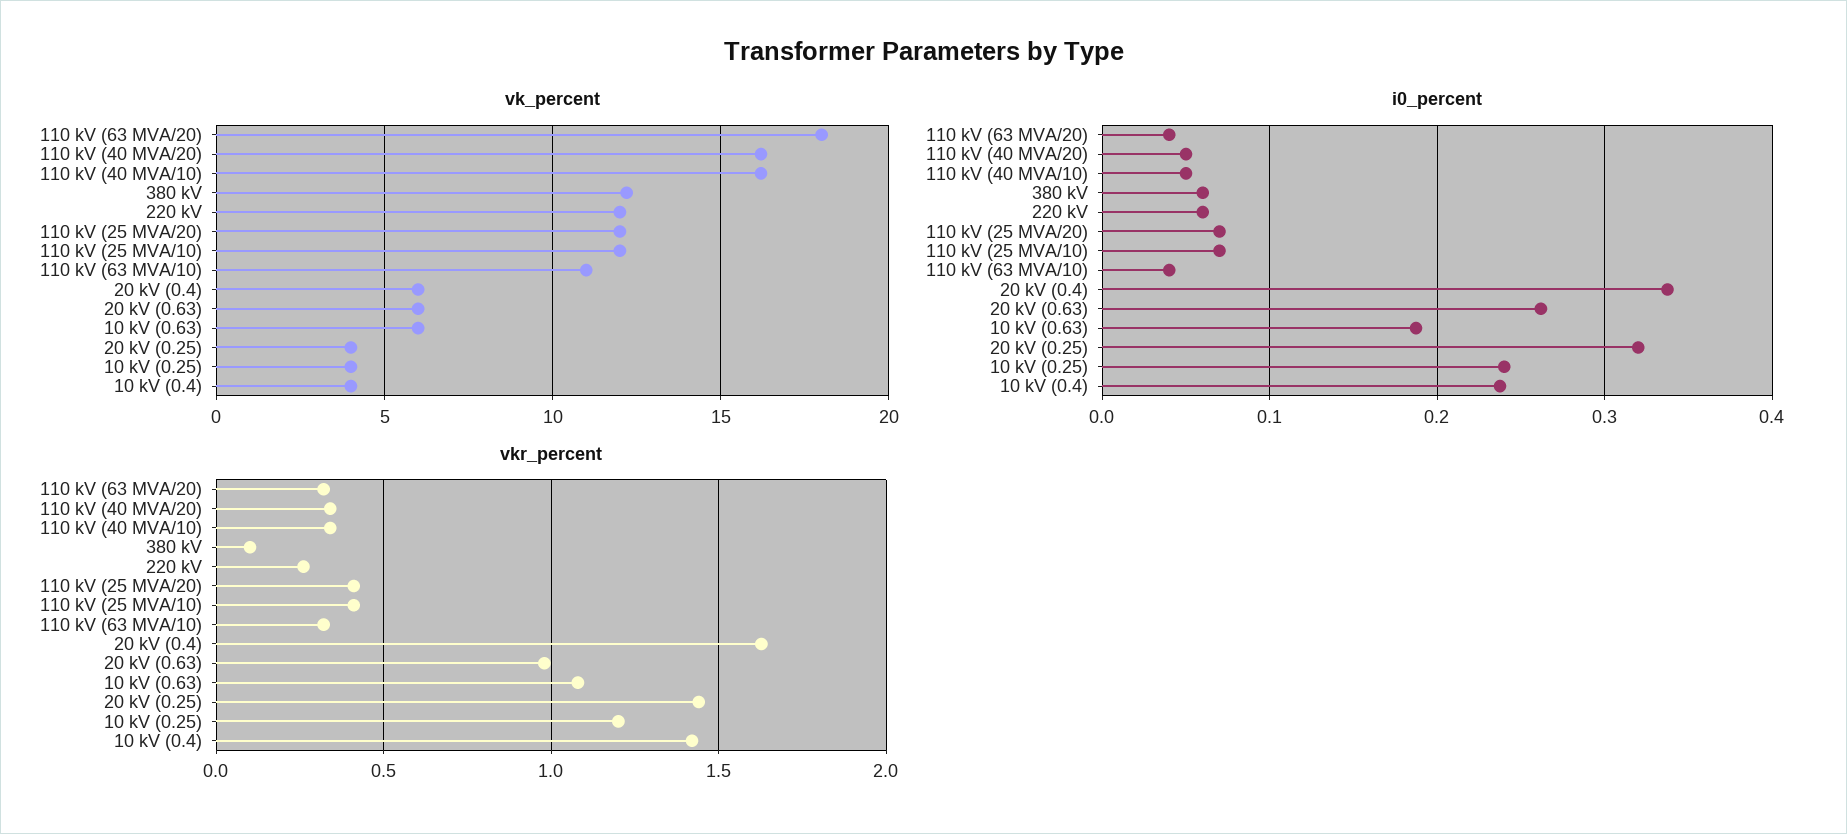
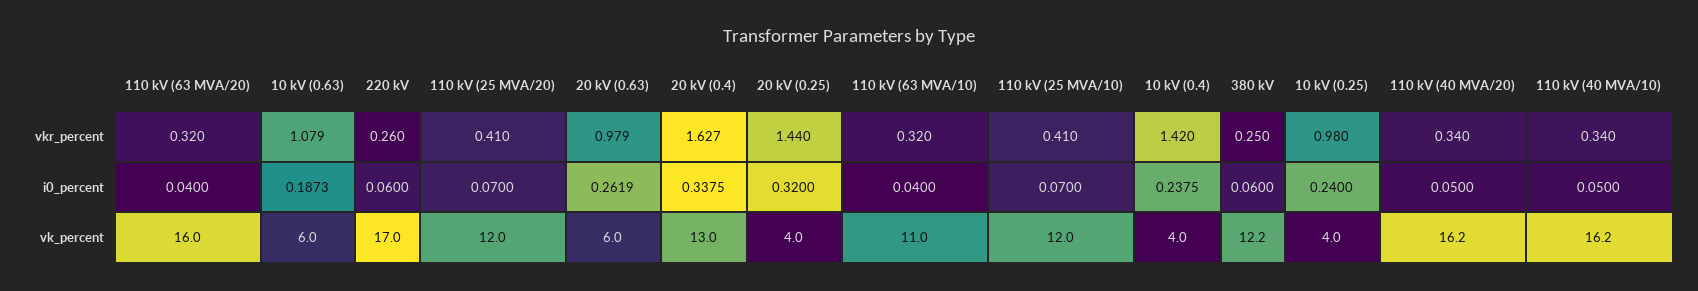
  {
    "vk_percent": {
-     "110 kV (63 MVA/20)": 18,
+     "110 kV (63 MVA/20)": 16,
      "110 kV (40 MVA/20)": 16.2,
      "110 kV (40 MVA/10)": 16.2,
      "380 kV": 12.2,
-     "220 kV": 12,
+     "220 kV": 17,
      "110 kV (25 MVA/20)": 12,
      "110 kV (25 MVA/10)": 12,
      "110 kV (63 MVA/10)": 11,
-     "20 kV (0.4)": 6,
+     "20 kV (0.4)": 13,
      "20 kV (0.63)": 6,
      "10 kV (0.63)": 6,
      "20 kV (0.25)": 4,
      "10 kV (0.25)": 4,
      "10 kV (0.4)": 4
    },
    "i0_percent": {
      "110 kV (63 MVA/20)": 0.04,
      "110 kV (40 MVA/20)": 0.05,
      "110 kV (40 MVA/10)": 0.05,
      "380 kV": 0.06,
      "220 kV": 0.06,
      "110 kV (25 MVA/20)": 0.07,
      "110 kV (25 MVA/10)": 0.07,
      "110 kV (63 MVA/10)": 0.04,
      "20 kV (0.4)": 0.3375,
      "20 kV (0.63)": 0.2619,
      "10 kV (0.63)": 0.1873,
      "20 kV (0.25)": 0.32,
      "10 kV (0.25)": 0.24,
      "10 kV (0.4)": 0.2375
    },
    "vkr_percent": {
      "110 kV (63 MVA/20)": 0.32,
      "110 kV (40 MVA/20)": 0.34,
      "110 kV (40 MVA/10)": 0.34,
-     "380 kV": 0.1,
+     "380 kV": 0.25,
      "220 kV": 0.26,
      "110 kV (25 MVA/20)": 0.41,
      "110 kV (25 MVA/10)": 0.41,
      "110 kV (63 MVA/10)": 0.32,
      "20 kV (0.4)": 1.627,
      "20 kV (0.63)": 0.979,
      "10 kV (0.63)": 1.079,
      "20 kV (0.25)": 1.44,
-     "10 kV (0.25)": 1.2,
+     "10 kV (0.25)": 0.98,
      "10 kV (0.4)": 1.42
    }
  }

